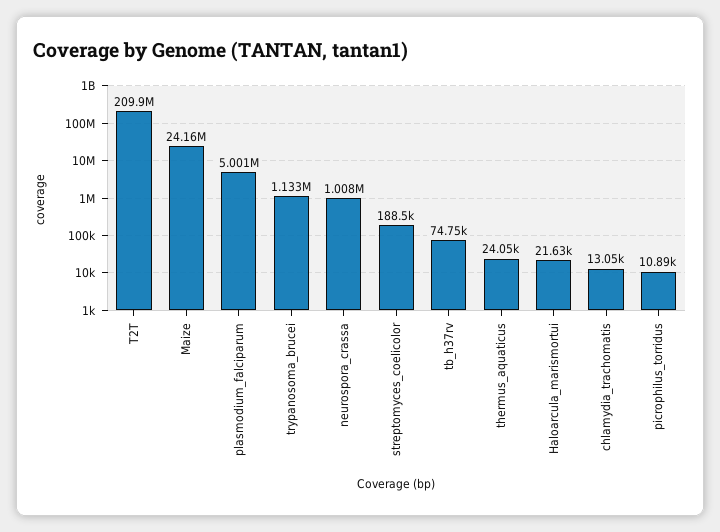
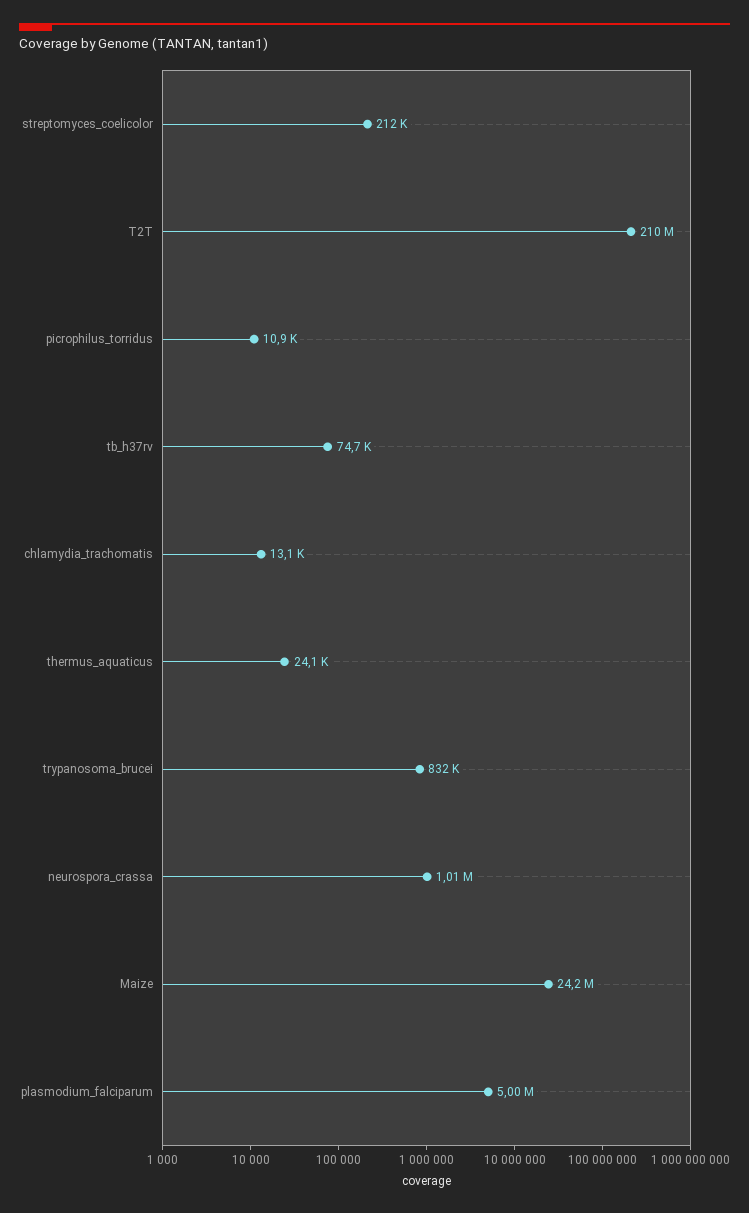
  {
    "T2T": 209900000,
    "Maize": 24160000,
    "plasmodium_falciparum": 5001000,
-   "trypanosoma_brucei": 1133000,
+   "trypanosoma_brucei": 832000,
    "neurospora_crassa": 1008000,
-   "streptomyces_coelicolor": 188500,
+   "streptomyces_coelicolor": 212000,
    "tb_h37rv": 74750,
    "thermus_aquaticus": 24050,
-   "Haloarcula_marismortui": 21630,
    "chlamydia_trachomatis": 13050,
    "picrophilus_torridus": 10890
  }

